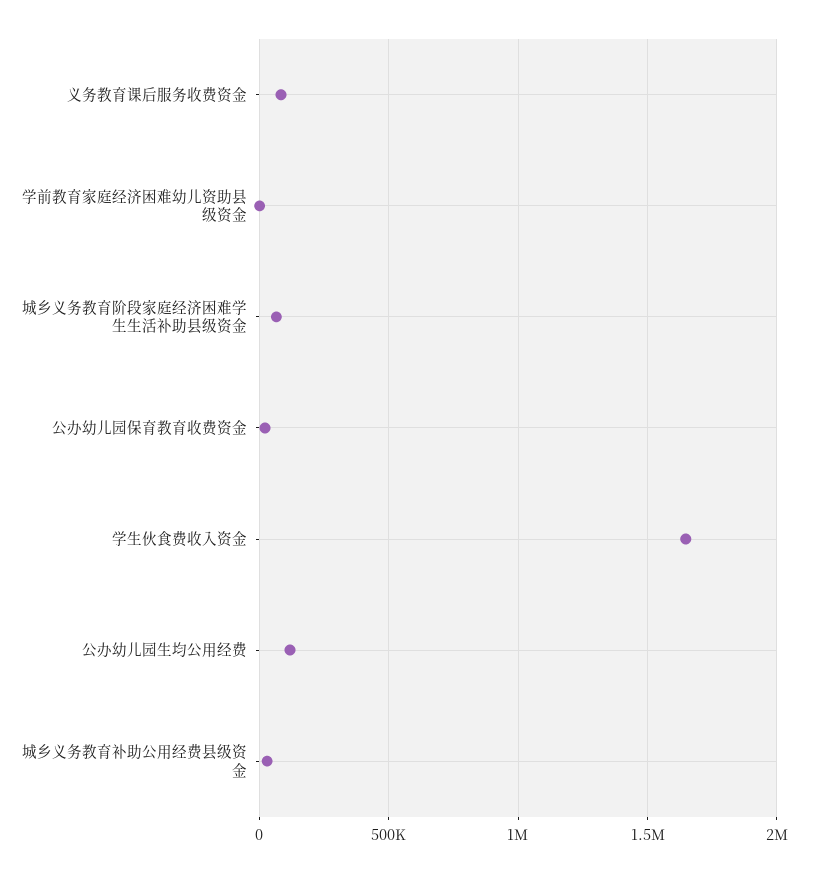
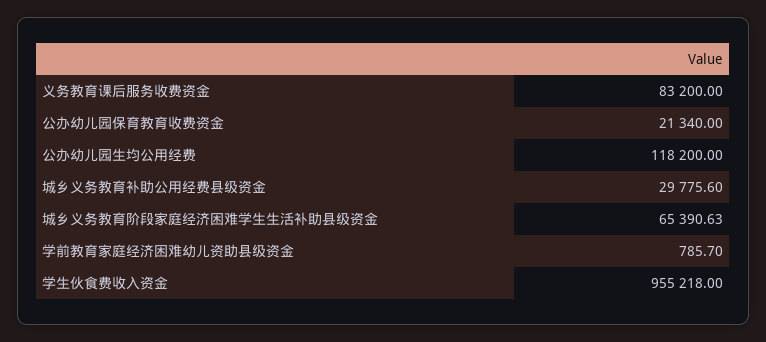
  {
    "义务教育课后服务收费资金": 83200,
    "学前教育家庭经济困难幼儿资助县级资金": 785.7,
    "城乡义务教育阶段家庭经济困难学生生活补助县级资金": 65390.63,
    "公办幼儿园保育教育收费资金": 21340,
-   "学生伙食费收入资金": 1650000,
+   "学生伙食费收入资金": 955218,
    "公办幼儿园生均公用经费": 118200,
    "城乡义务教育补助公用经费县级资金": 29775.6
  }

